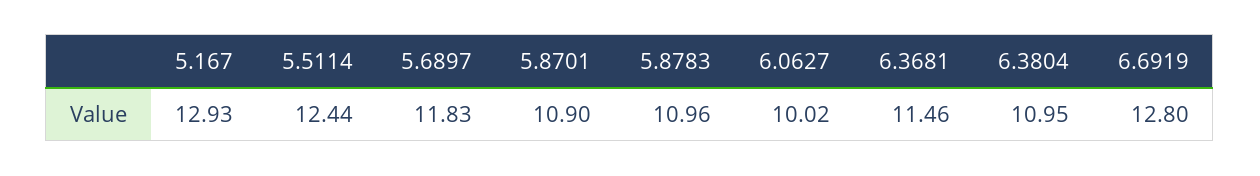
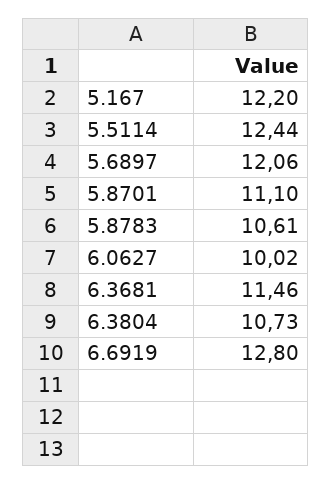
  {
-   "5.167": 12.93,
+   "5.167": 12.2,
    "5.5114": 12.44,
-   "5.6897": 11.83,
+   "5.6897": 12.06,
-   "5.8701": 10.9,
+   "5.8701": 11.1,
-   "5.8783": 10.96,
+   "5.8783": 10.61,
    "6.0627": 10.02,
    "6.3681": 11.46,
-   "6.3804": 10.95,
+   "6.3804": 10.73,
    "6.6919": 12.8
  }

